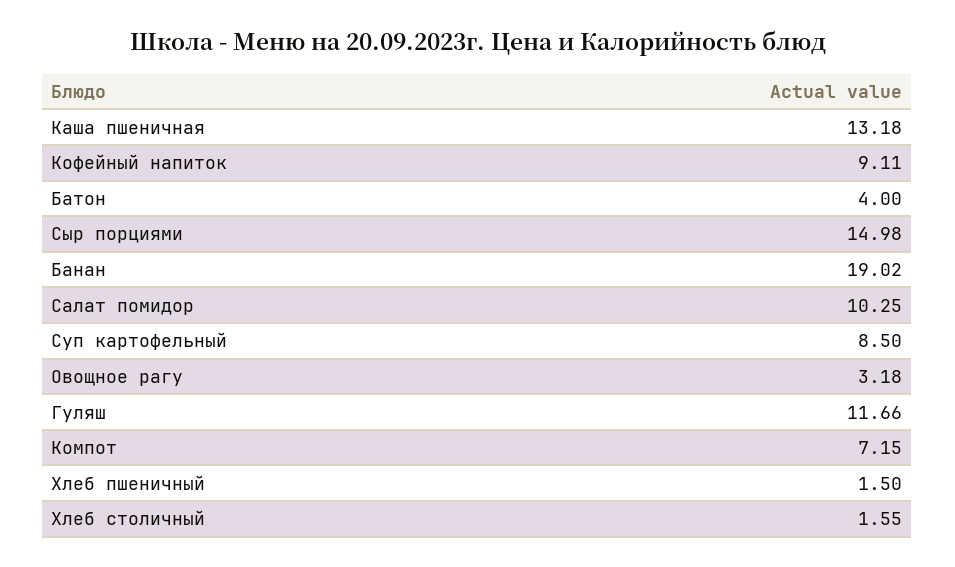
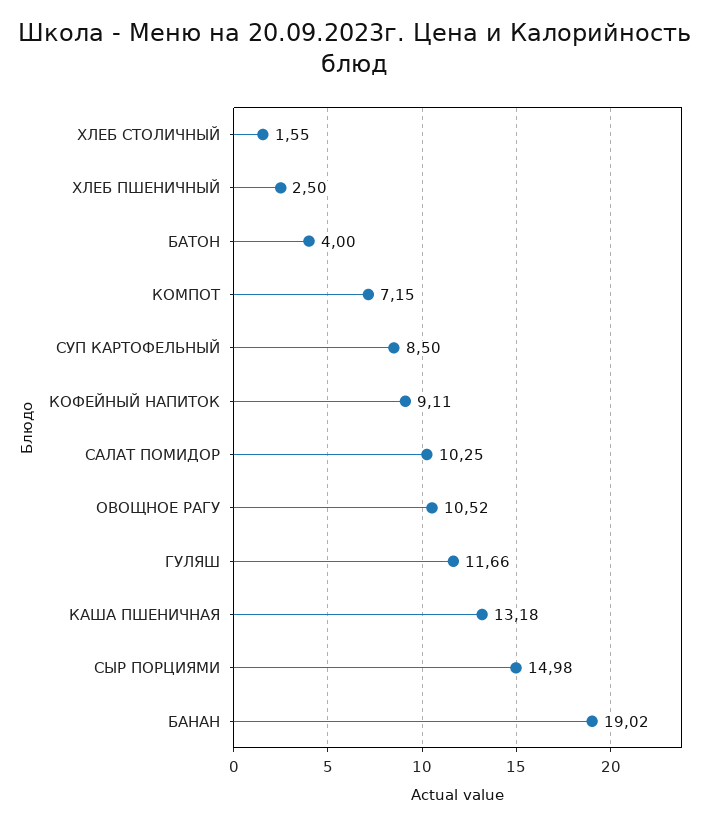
  {
    "Каша пшеничная": 13.18,
    "Кофейный напиток": 9.11,
    "Батон": 4,
    "Сыр порциями": 14.98,
    "Банан": 19.02,
    "Салат помидор": 10.25,
    "Суп картофельный": 8.5,
-   "Овощное рагу": 3.18,
+   "Овощное рагу": 10.52,
    "Гуляш": 11.66,
    "Компот": 7.15,
-   "Хлеб пшеничный": 1.5,
+   "Хлеб пшеничный": 2.5,
    "Хлеб столичный": 1.55
  }

